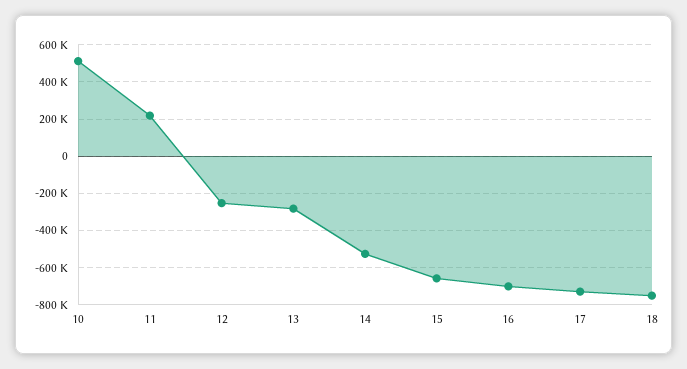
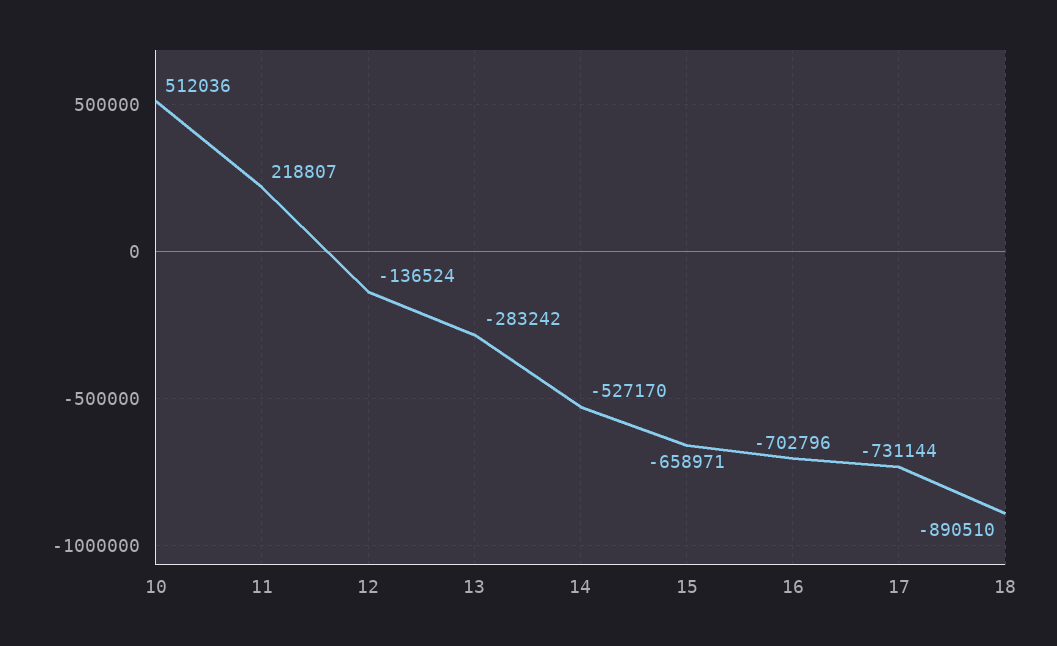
  {
    "10": 512036,
    "11": 218807,
-   "12": -250000,
+   "12": -136524,
    "13": -283242,
    "14": -527170,
    "15": -658971,
    "16": -702796,
    "17": -731144,
-   "18": -750000
+   "18": -890510
  }

